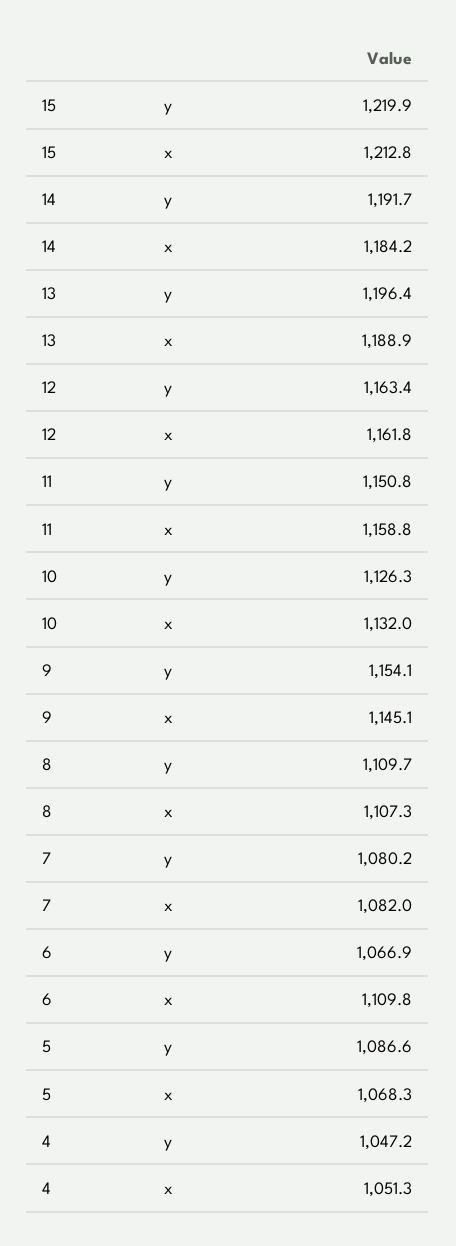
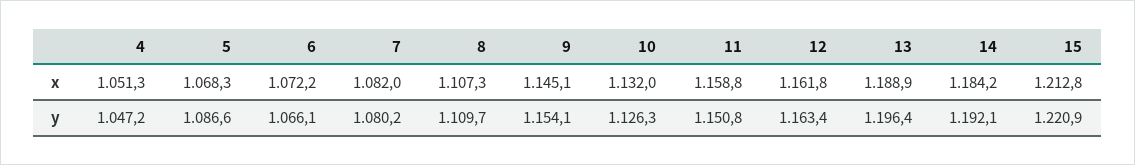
  {
    "15": {
-     "y": 1219.9,
+     "y": 1220.9,
      "x": 1212.8
    },
    "14": {
-     "y": 1191.7,
+     "y": 1192.1,
      "x": 1184.2
    },
    "13": {
      "y": 1196.4,
      "x": 1188.9
    },
    "12": {
      "y": 1163.4,
      "x": 1161.8
    },
    "11": {
      "y": 1150.8,
      "x": 1158.8
    },
    "10": {
      "y": 1126.3,
      "x": 1132
    },
    "9": {
      "y": 1154.1,
      "x": 1145.1
    },
    "8": {
      "y": 1109.7,
      "x": 1107.3
    },
    "7": {
      "y": 1080.2,
      "x": 1082
    },
    "6": {
-     "y": 1066.9,
+     "y": 1066.1,
-     "x": 1109.8
+     "x": 1072.2
    },
    "5": {
      "y": 1086.6,
      "x": 1068.3
    },
    "4": {
      "y": 1047.2,
      "x": 1051.3
    }
  }

